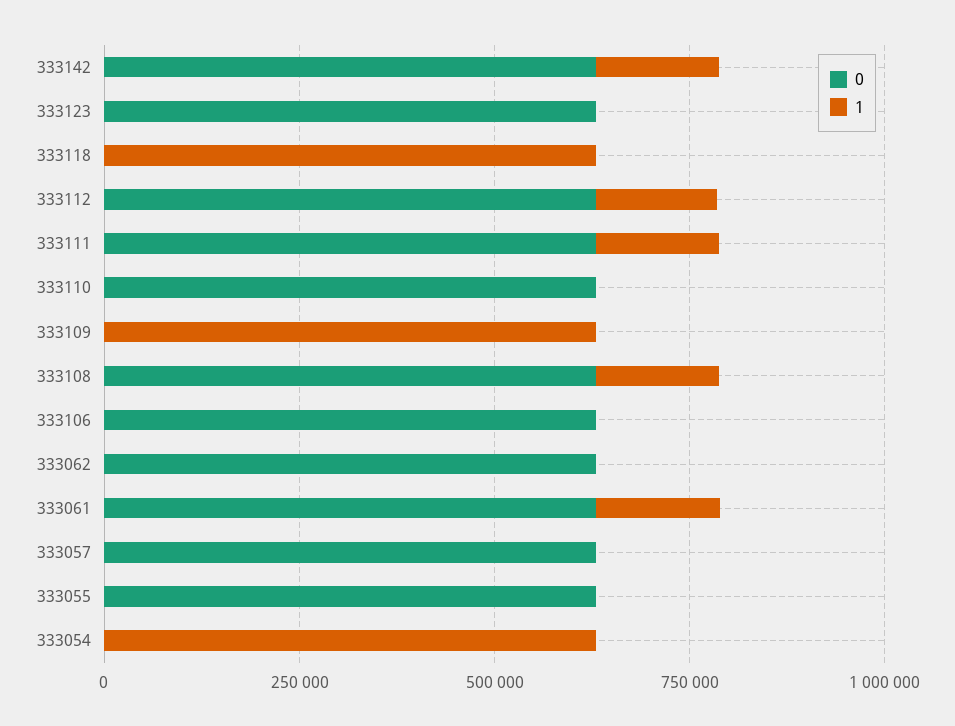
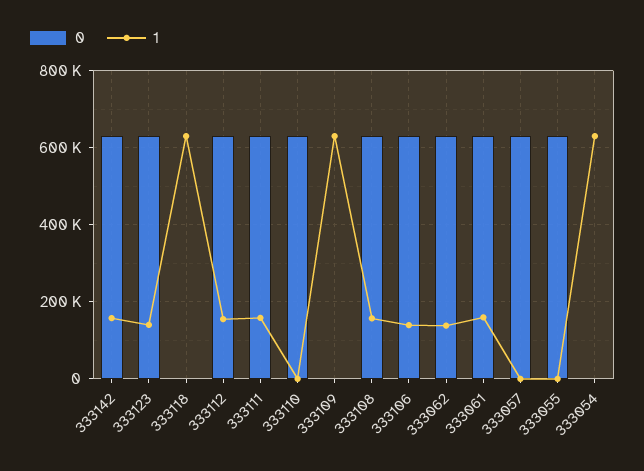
  {
    "0": {
      "333142": 640000,
      "333123": 620000,
      "333118": 0,
      "333112": 620000,
      "333111": 620000,
      "333110": 620000,
      "333109": 0,
      "333108": 620000,
      "333106": 620000,
      "333062": 620000,
      "333061": 620000,
      "333057": 620000,
      "333055": 620000,
      "333054": 0
    },
    "1": {
      "333142": 160000,
-     "333123": 0,
+     "333123": 140000,
      "333118": 620000,
      "333112": 160000,
      "333111": 160000,
      "333110": 0,
      "333109": 620000,
      "333108": 160000,
-     "333106": 0,
+     "333106": 140000,
-     "333062": 0,
+     "333062": 140000,
      "333061": 160000,
      "333057": 0,
      "333055": 0,
      "333054": 620000
    }
  }

